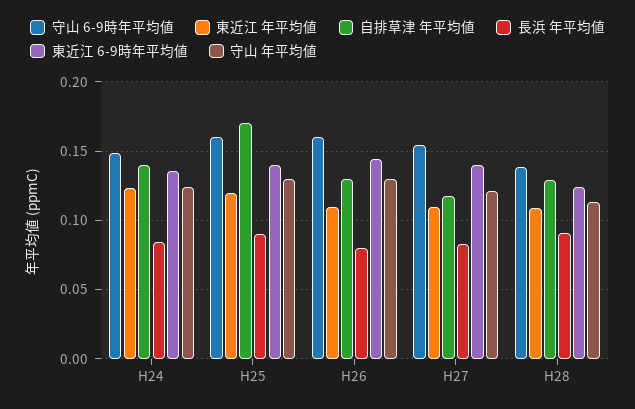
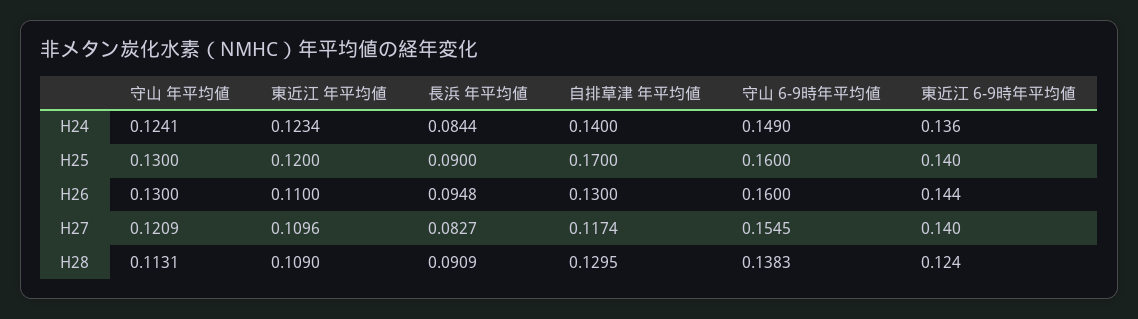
  {
    "守山 6-9時年平均値": {
      "H24": 0.149,
      "H25": 0.16,
      "H26": 0.16,
      "H27": 0.1545,
      "H28": 0.1383
    },
    "東近江 年平均値": {
      "H24": 0.1234,
      "H25": 0.12,
      "H26": 0.11,
      "H27": 0.1096,
      "H28": 0.109
    },
    "自排草津 年平均値": {
      "H24": 0.14,
      "H25": 0.17,
      "H26": 0.13,
      "H27": 0.1174,
      "H28": 0.1295
    },
    "長浜 年平均値": {
      "H24": 0.0844,
      "H25": 0.09,
-     "H26": 0.08,
+     "H26": 0.0948,
      "H27": 0.0827,
      "H28": 0.0909
    },
    "東近江 6-9時年平均値": {
      "H24": 0.136,
      "H25": 0.14,
      "H26": 0.144,
      "H27": 0.14,
      "H28": 0.124
    },
    "守山 年平均値": {
      "H24": 0.1241,
      "H25": 0.13,
      "H26": 0.13,
      "H27": 0.1209,
      "H28": 0.1131
    }
  }

